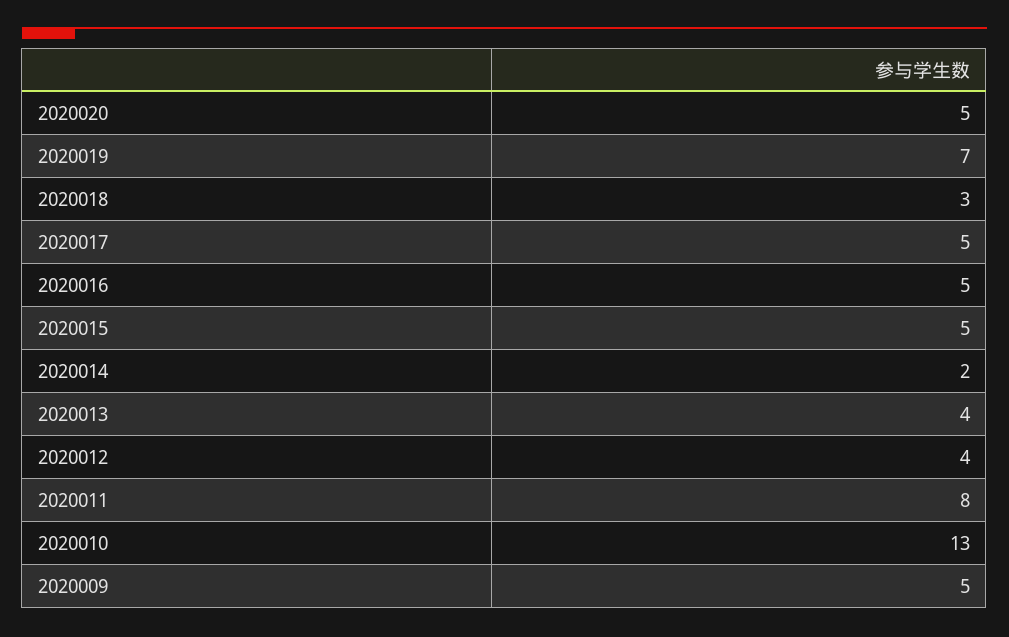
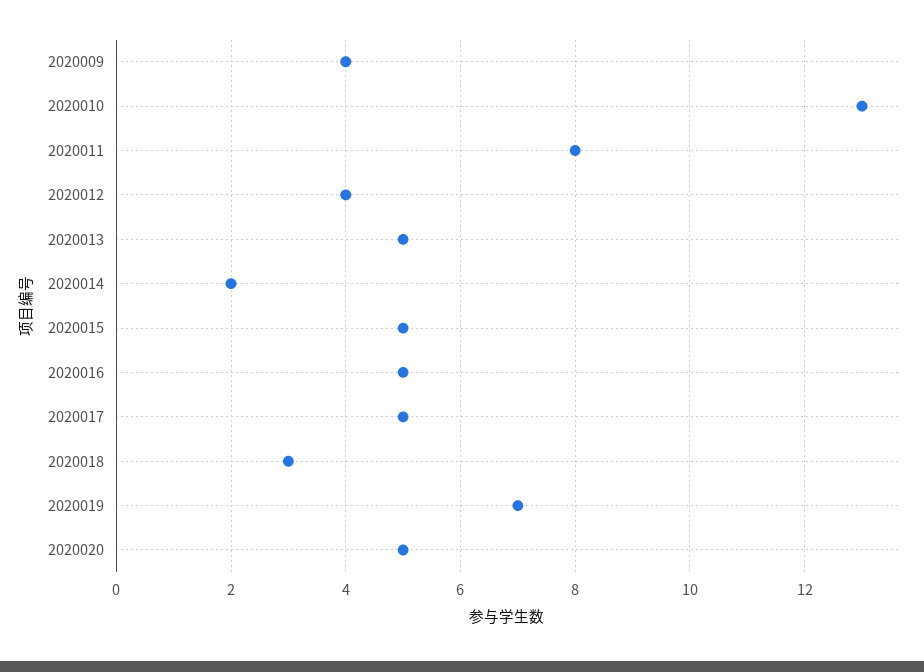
  {
    "2020020": 5,
    "2020019": 7,
    "2020018": 3,
    "2020017": 5,
    "2020016": 5,
    "2020015": 5,
    "2020014": 2,
-   "2020013": 4,
+   "2020013": 5,
    "2020012": 4,
    "2020011": 8,
    "2020010": 13,
-   "2020009": 5
+   "2020009": 4
  }

